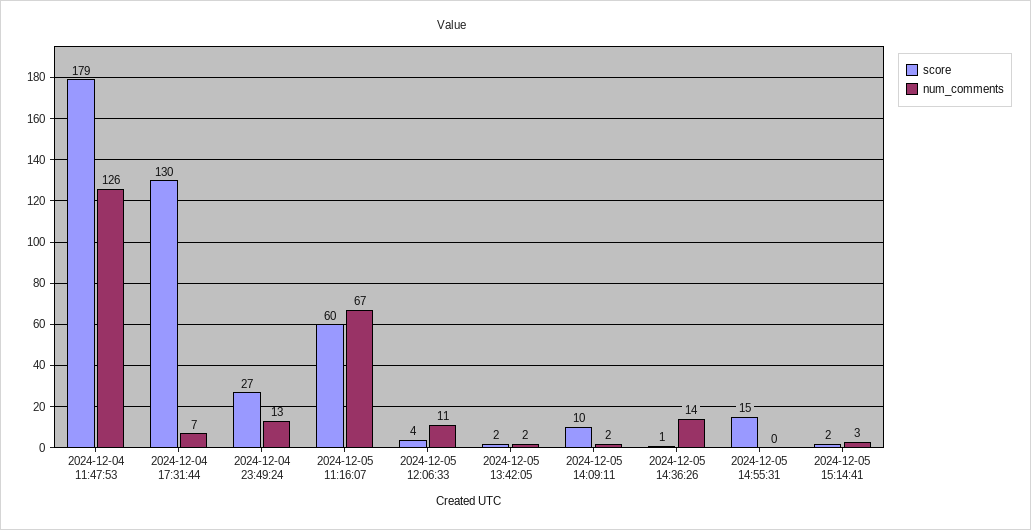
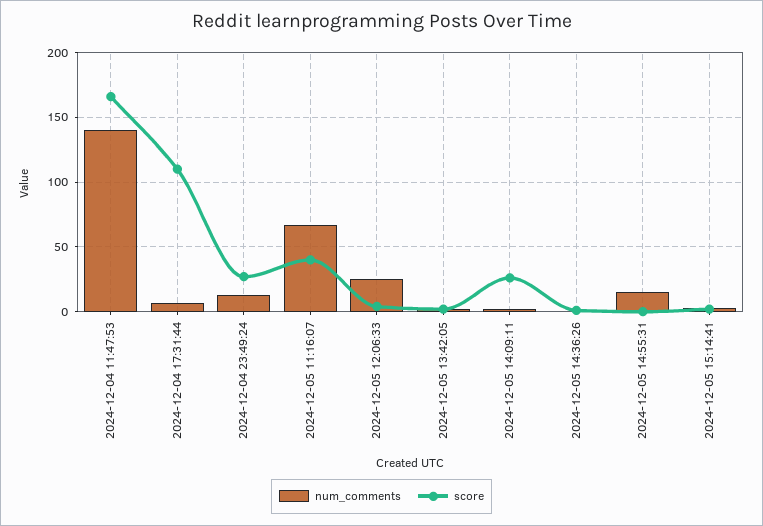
  {
    "score": {
-     "2024-12-04 11:47:53": 179,
+     "2024-12-04 11:47:53": 165,
-     "2024-12-04 17:31:44": 130,
+     "2024-12-04 17:31:44": 110,
      "2024-12-04 23:49:24": 27,
-     "2024-12-05 11:16:07": 60,
+     "2024-12-05 11:16:07": 40,
      "2024-12-05 12:06:33": 4,
      "2024-12-05 13:42:05": 2,
-     "2024-12-05 14:09:11": 10,
+     "2024-12-05 14:09:11": 25,
      "2024-12-05 14:36:26": 1,
-     "2024-12-05 14:55:31": 15,
+     "2024-12-05 14:55:31": 0,
      "2024-12-05 15:14:41": 2
    },
    "num_comments": {
-     "2024-12-04 11:47:53": 126,
+     "2024-12-04 11:47:53": 140,
      "2024-12-04 17:31:44": 7,
      "2024-12-04 23:49:24": 13,
      "2024-12-05 11:16:07": 67,
-     "2024-12-05 12:06:33": 11,
+     "2024-12-05 12:06:33": 25,
      "2024-12-05 13:42:05": 2,
      "2024-12-05 14:09:11": 2,
-     "2024-12-05 14:36:26": 14,
+     "2024-12-05 14:36:26": 0,
-     "2024-12-05 14:55:31": 0,
+     "2024-12-05 14:55:31": 15,
      "2024-12-05 15:14:41": 3
    }
  }

